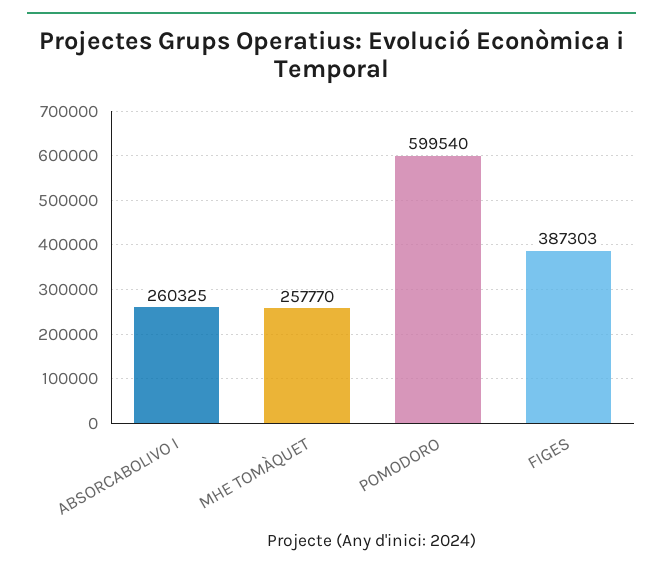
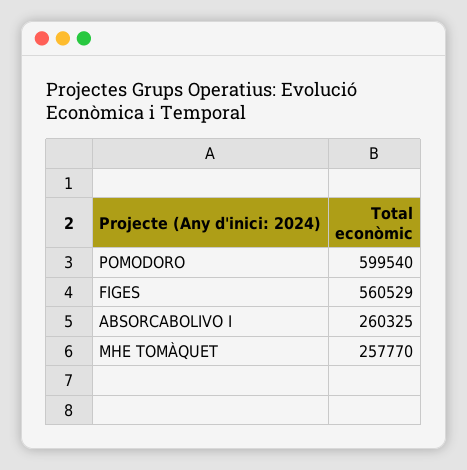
  {
    "ABSORCABOLIVO I": 260325,
    "MHE TOMÀQUET": 257770,
    "POMODORO": 599540,
-   "FIGES": 387303
+   "FIGES": 560529
  }

